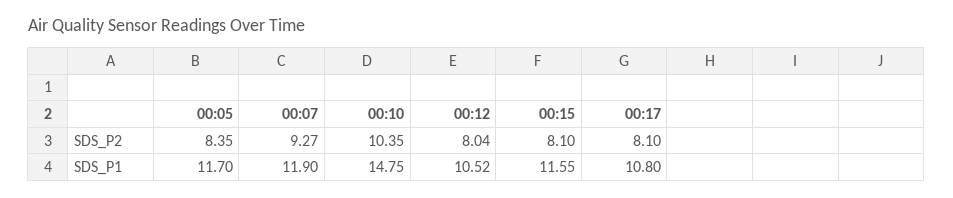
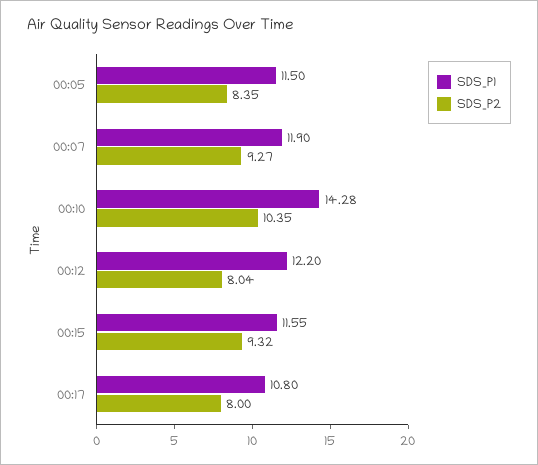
  {
    "SDS_P2": {
      "00:05": 8.35,
      "00:07": 9.27,
      "00:10": 10.35,
      "00:12": 8.04,
-     "00:15": 8.1,
+     "00:15": 9.32,
-     "00:17": 8.1
+     "00:17": 8
    },
    "SDS_P1": {
-     "00:05": 11.7,
+     "00:05": 11.5,
      "00:07": 11.9,
-     "00:10": 14.75,
+     "00:10": 14.28,
-     "00:12": 10.52,
+     "00:12": 12.2,
      "00:15": 11.55,
      "00:17": 10.8
    }
  }

